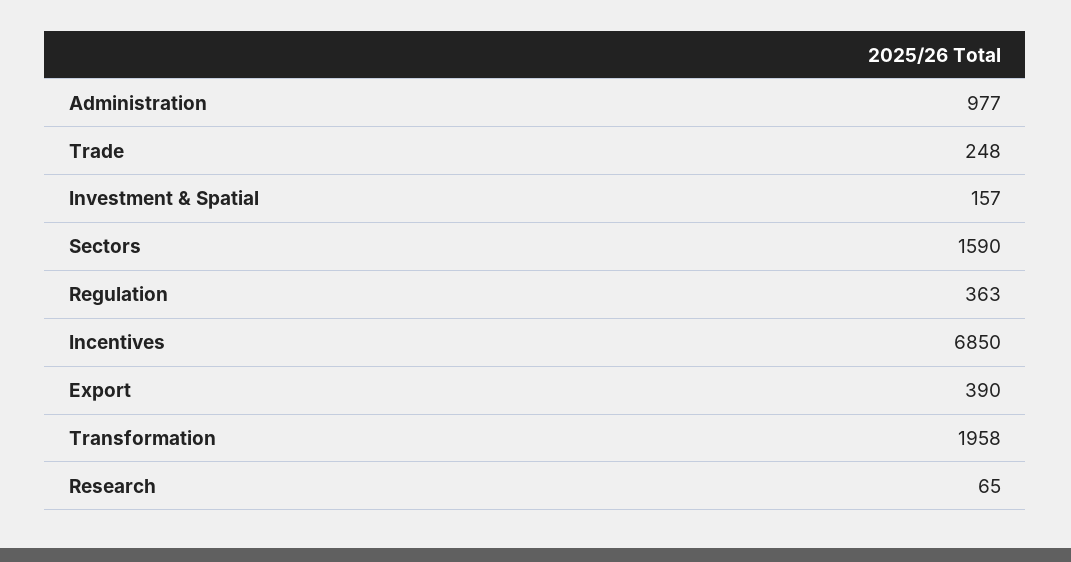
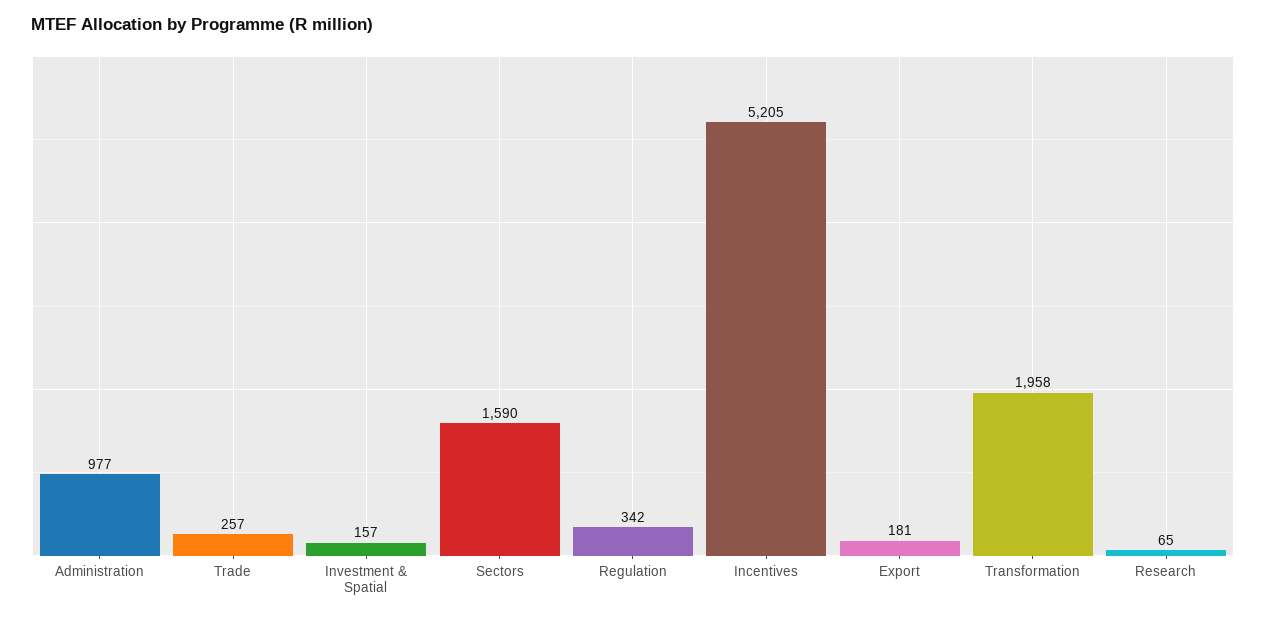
  {
    "Administration": 977,
-   "Trade": 248,
+   "Trade": 257,
    "Investment & Spatial": 157,
    "Sectors": 1590,
-   "Regulation": 363,
+   "Regulation": 342,
-   "Incentives": 6850,
+   "Incentives": 5205,
-   "Export": 390,
+   "Export": 181,
    "Transformation": 1958,
    "Research": 65
  }

